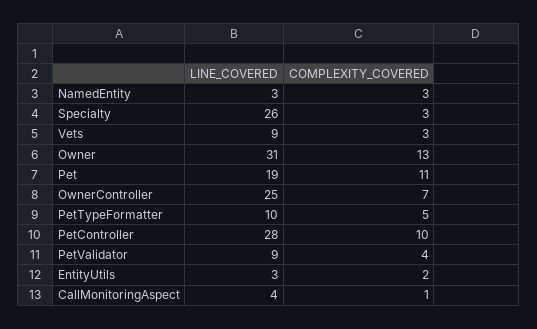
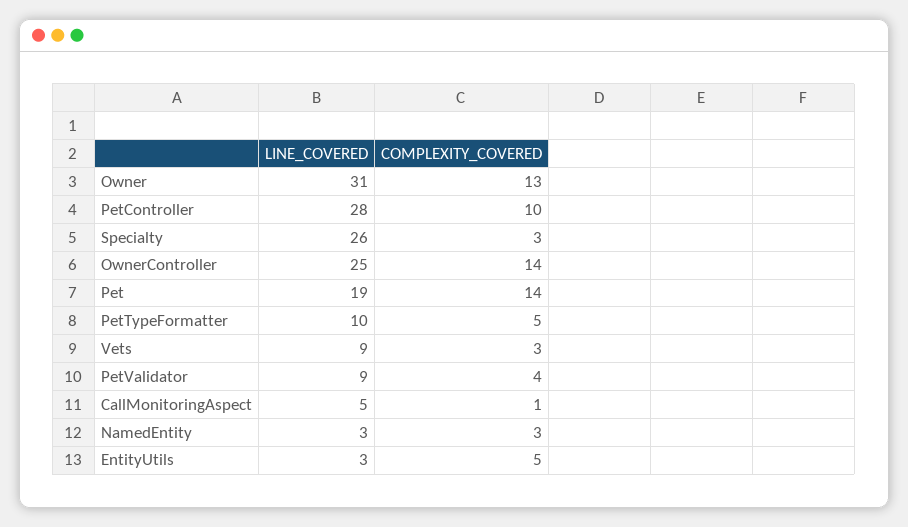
  {
    "LINE_COVERED": {
      "NamedEntity": 3,
      "Specialty": 26,
      "Vets": 9,
      "Owner": 31,
      "Pet": 19,
      "OwnerController": 25,
      "PetTypeFormatter": 10,
      "PetController": 28,
      "PetValidator": 9,
      "EntityUtils": 3,
-     "CallMonitoringAspect": 4
+     "CallMonitoringAspect": 5
    },
    "COMPLEXITY_COVERED": {
      "NamedEntity": 3,
      "Specialty": 3,
      "Vets": 3,
      "Owner": 13,
-     "Pet": 11,
+     "Pet": 14,
-     "OwnerController": 7,
+     "OwnerController": 14,
      "PetTypeFormatter": 5,
      "PetController": 10,
      "PetValidator": 4,
-     "EntityUtils": 2,
+     "EntityUtils": 5,
      "CallMonitoringAspect": 1
    }
  }

